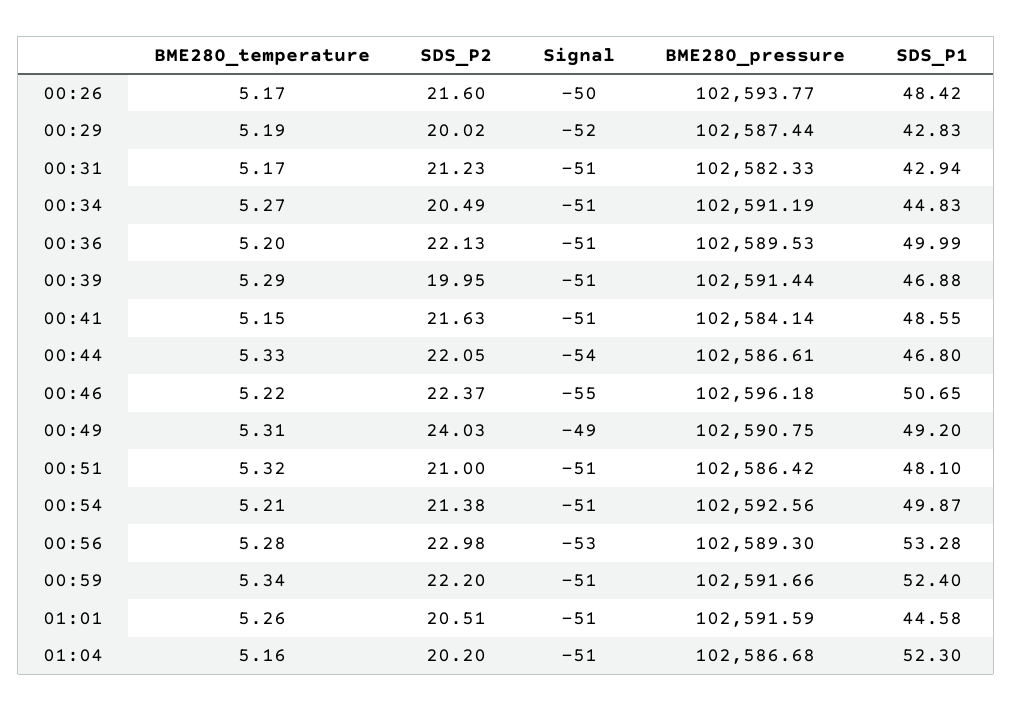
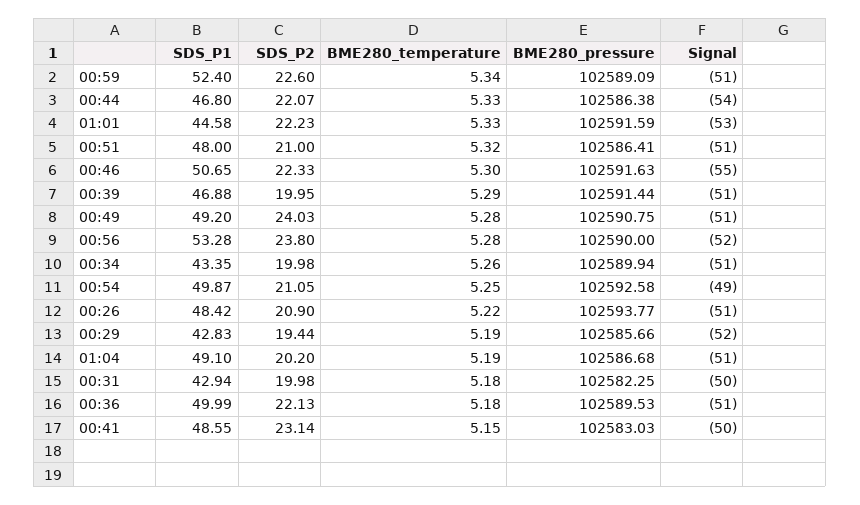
  {
    "BME280_temperature": {
-     "00:26": 5.17,
+     "00:26": 5.22,
      "00:29": 5.19,
-     "00:31": 5.17,
+     "00:31": 5.18,
-     "00:34": 5.27,
+     "00:34": 5.26,
-     "00:36": 5.2,
+     "00:36": 5.18,
      "00:39": 5.29,
      "00:41": 5.15,
      "00:44": 5.33,
-     "00:46": 5.22,
+     "00:46": 5.3,
-     "00:49": 5.31,
+     "00:49": 5.28,
      "00:51": 5.32,
-     "00:54": 5.21,
+     "00:54": 5.25,
      "00:56": 5.28,
      "00:59": 5.34,
-     "01:01": 5.26,
+     "01:01": 5.33,
-     "01:04": 5.16
+     "01:04": 5.19
    },
    "SDS_P2": {
-     "00:26": 21.6,
+     "00:26": 20.9,
-     "00:29": 20.02,
+     "00:29": 19.44,
-     "00:31": 21.23,
+     "00:31": 19.98,
-     "00:34": 20.49,
+     "00:34": 19.98,
      "00:36": 22.13,
      "00:39": 19.95,
-     "00:41": 21.63,
+     "00:41": 23.14,
-     "00:44": 22.05,
+     "00:44": 22.07,
-     "00:46": 22.37,
+     "00:46": 22.33,
      "00:49": 24.03,
      "00:51": 21,
-     "00:54": 21.38,
+     "00:54": 21.05,
-     "00:56": 22.98,
+     "00:56": 23.8,
-     "00:59": 22.2,
+     "00:59": 22.6,
-     "01:01": 20.51,
+     "01:01": 22.23,
      "01:04": 20.2
    },
    "Signal": {
-     "00:26": -50,
+     "00:26": -51,
      "00:29": -52,
-     "00:31": -51,
+     "00:31": -50,
      "00:34": -51,
      "00:36": -51,
      "00:39": -51,
-     "00:41": -51,
+     "00:41": -50,
      "00:44": -54,
      "00:46": -55,
-     "00:49": -49,
+     "00:49": -51,
      "00:51": -51,
-     "00:54": -51,
+     "00:54": -49,
-     "00:56": -53,
+     "00:56": -52,
      "00:59": -51,
-     "01:01": -51,
+     "01:01": -53,
      "01:04": -51
    },
    "BME280_pressure": {
      "00:26": 102593.77,
-     "00:29": 102587.44,
+     "00:29": 102585.66,
-     "00:31": 102582.33,
+     "00:31": 102582.25,
-     "00:34": 102591.19,
+     "00:34": 102589.94,
      "00:36": 102589.53,
      "00:39": 102591.44,
-     "00:41": 102584.14,
+     "00:41": 102583.03,
-     "00:44": 102586.61,
+     "00:44": 102586.38,
-     "00:46": 102596.18,
+     "00:46": 102591.63,
      "00:49": 102590.75,
-     "00:51": 102586.42,
+     "00:51": 102586.41,
-     "00:54": 102592.56,
+     "00:54": 102592.58,
-     "00:56": 102589.3,
+     "00:56": 102590,
-     "00:59": 102591.66,
+     "00:59": 102589.09,
      "01:01": 102591.59,
      "01:04": 102586.68
    },
    "SDS_P1": {
      "00:26": 48.42,
      "00:29": 42.83,
      "00:31": 42.94,
-     "00:34": 44.83,
+     "00:34": 43.35,
      "00:36": 49.99,
      "00:39": 46.88,
      "00:41": 48.55,
      "00:44": 46.8,
      "00:46": 50.65,
      "00:49": 49.2,
-     "00:51": 48.1,
+     "00:51": 48,
      "00:54": 49.87,
      "00:56": 53.28,
      "00:59": 52.4,
      "01:01": 44.58,
-     "01:04": 52.3
+     "01:04": 49.1
    }
  }

